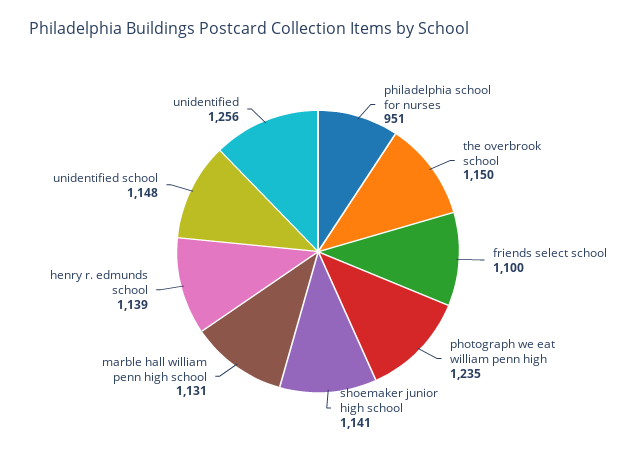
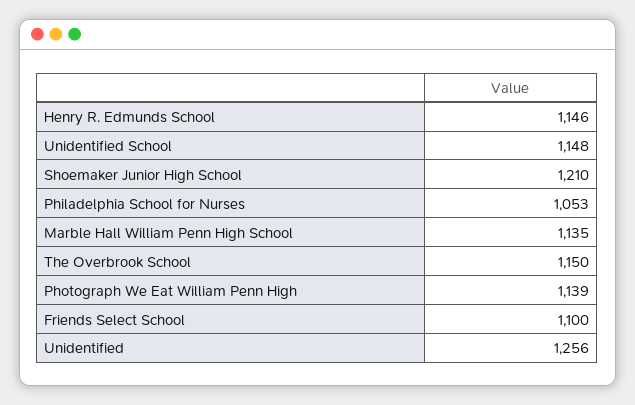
  {
-   "philadelphia school for nurses": 951,
+   "philadelphia school for nurses": 1053,
    "the overbrook school": 1150,
    "friends select school": 1100,
-   "photograph we eat william penn high": 1235,
+   "photograph we eat william penn high": 1139,
-   "shoemaker junior high school": 1141,
+   "shoemaker junior high school": 1210,
-   "marble hall william penn high school": 1131,
+   "marble hall william penn high school": 1135,
-   "henry r. edmunds school": 1139,
+   "henry r. edmunds school": 1146,
    "unidentified school": 1148,
    "unidentified": 1256
  }

